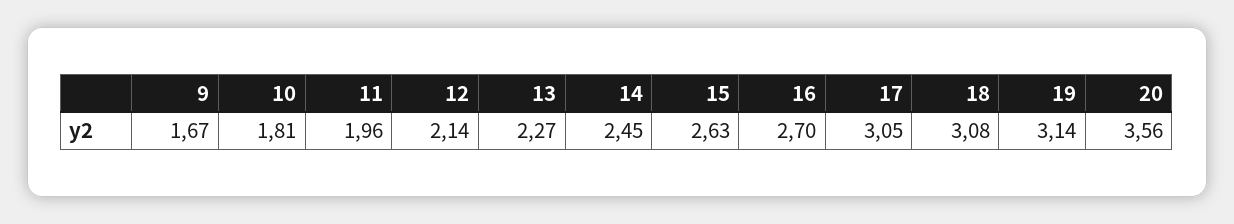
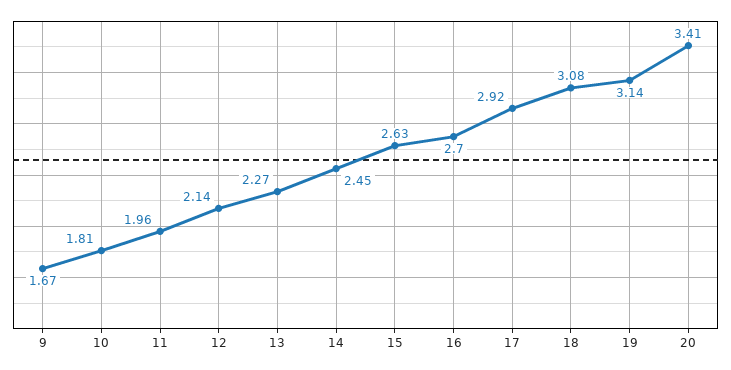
  {
    "9": 1.67,
    "10": 1.81,
    "11": 1.96,
    "12": 2.14,
    "13": 2.27,
    "14": 2.45,
    "15": 2.63,
    "16": 2.7,
-   "17": 3.05,
+   "17": 2.92,
    "18": 3.08,
    "19": 3.14,
-   "20": 3.56
+   "20": 3.41
  }

